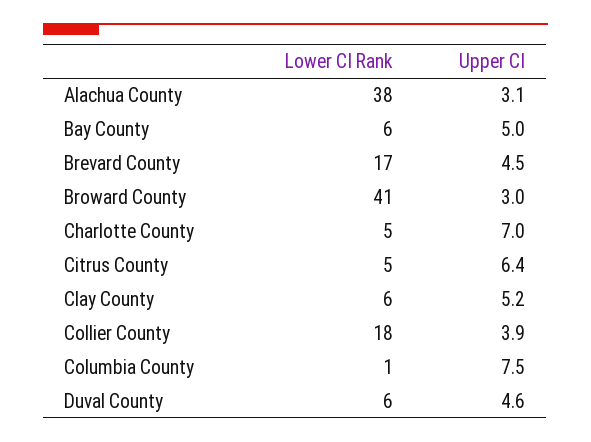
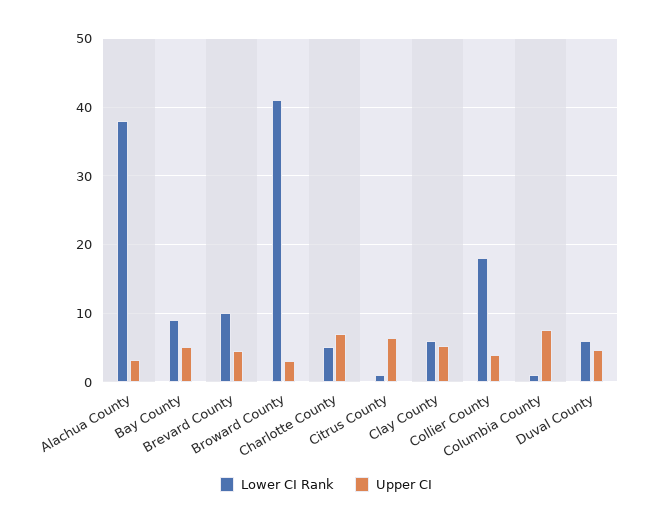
  {
    "Lower CI Rank": {
      "Alachua County": 38,
-     "Bay County": 6,
+     "Bay County": 9,
-     "Brevard County": 17,
+     "Brevard County": 10,
      "Broward County": 41,
      "Charlotte County": 5,
-     "Citrus County": 5,
+     "Citrus County": 1,
      "Clay County": 6,
      "Collier County": 18,
      "Columbia County": 1,
      "Duval County": 6
    },
    "Upper CI": {
      "Alachua County": 3.1,
      "Bay County": 5,
      "Brevard County": 4.5,
      "Broward County": 3,
      "Charlotte County": 7,
      "Citrus County": 6.4,
      "Clay County": 5.2,
      "Collier County": 3.9,
      "Columbia County": 7.5,
      "Duval County": 4.6
    }
  }

